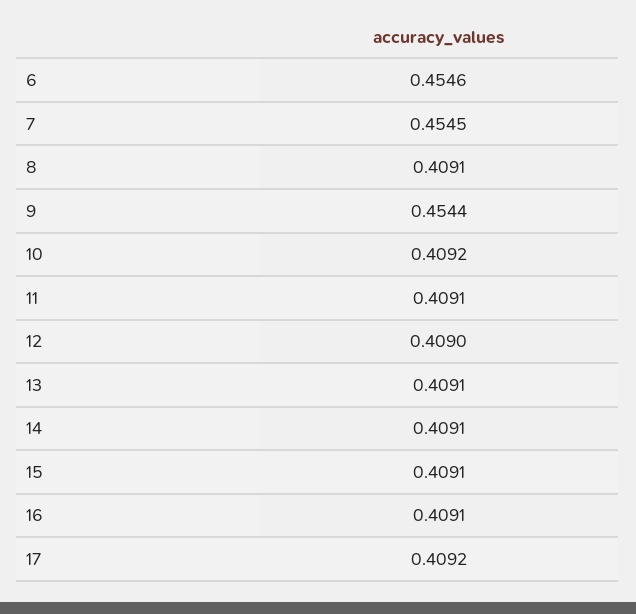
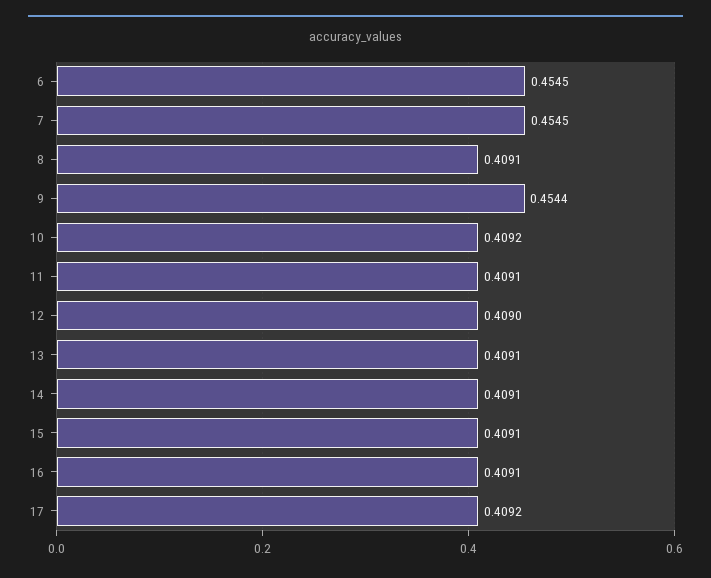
  {
-   "6": 0.4546,
+   "6": 0.4545,
    "7": 0.4545,
    "8": 0.4091,
    "9": 0.4544,
    "10": 0.4092,
    "11": 0.4091,
    "12": 0.409,
    "13": 0.4091,
    "14": 0.4091,
    "15": 0.4091,
    "16": 0.4091,
    "17": 0.4092
  }

